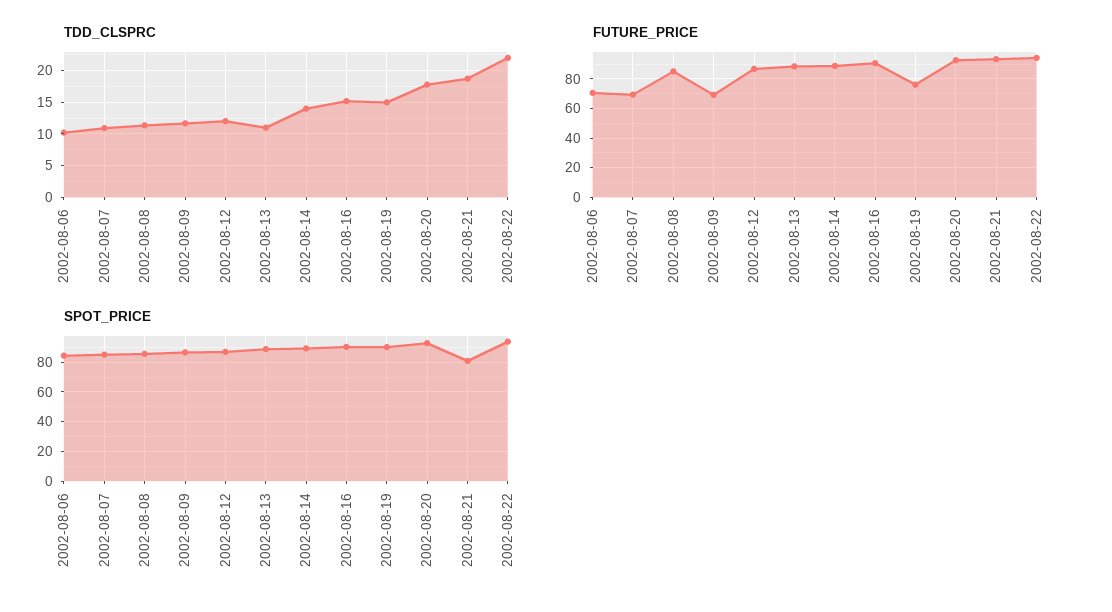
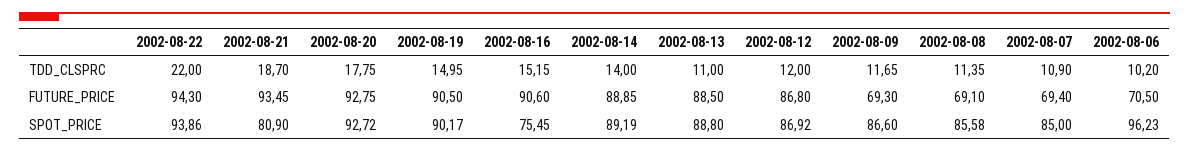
  {
    "TDD_CLSPRC": {
      "2002-08-06": 10.2,
      "2002-08-07": 10.9,
      "2002-08-08": 11.35,
      "2002-08-09": 11.65,
      "2002-08-12": 12,
      "2002-08-13": 11,
      "2002-08-14": 14,
      "2002-08-16": 15.15,
      "2002-08-19": 14.95,
      "2002-08-20": 17.75,
      "2002-08-21": 18.7,
      "2002-08-22": 22
    },
    "FUTURE_PRICE": {
      "2002-08-06": 70.5,
      "2002-08-07": 69.4,
-     "2002-08-08": 85,
+     "2002-08-08": 69.1,
      "2002-08-09": 69.3,
      "2002-08-12": 86.8,
      "2002-08-13": 88.5,
      "2002-08-14": 88.85,
      "2002-08-16": 90.6,
-     "2002-08-19": 75,
+     "2002-08-19": 90.5,
      "2002-08-20": 92.75,
      "2002-08-21": 93.45,
      "2002-08-22": 94.3
    },
    "SPOT_PRICE": {
-     "2002-08-06": 85,
+     "2002-08-06": 96.23,
      "2002-08-07": 85,
      "2002-08-08": 85.58,
      "2002-08-09": 86.6,
      "2002-08-12": 86.92,
      "2002-08-13": 88.8,
      "2002-08-14": 89.19,
-     "2002-08-16": 90,
+     "2002-08-16": 75.45,
      "2002-08-19": 90.17,
      "2002-08-20": 92.72,
      "2002-08-21": 80.9,
      "2002-08-22": 93.86
    }
  }

